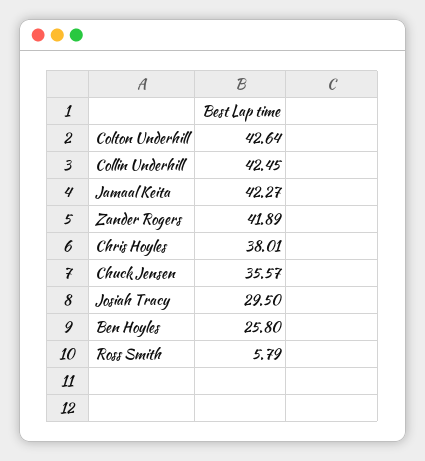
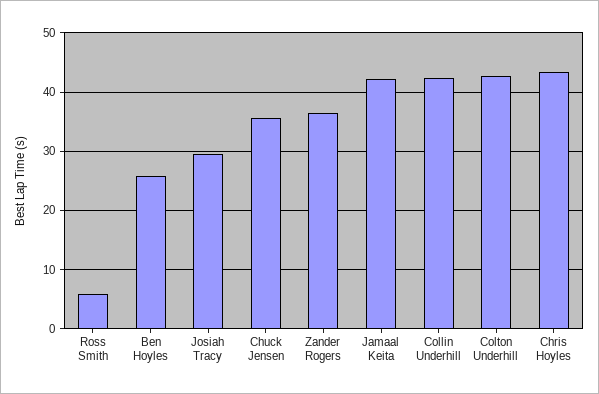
  {
    "Colton Underhill": 42.64,
    "Collin Underhill": 42.45,
    "Jamaal Keita": 42.27,
-   "Zander Rogers": 41.89,
+   "Zander Rogers": 36,
-   "Chris Hoyles": 38.01,
+   "Chris Hoyles": 44,
    "Chuck Jensen": 35.57,
    "Josiah Tracy": 29.5,
    "Ben Hoyles": 25.8,
    "Ross Smith": 5.79
  }

